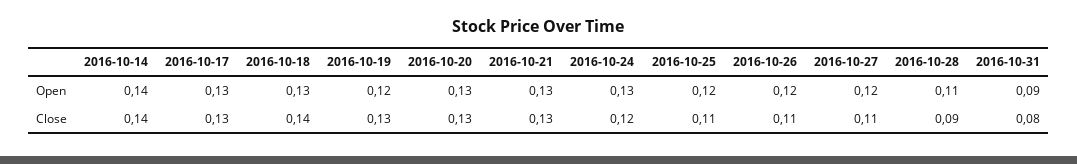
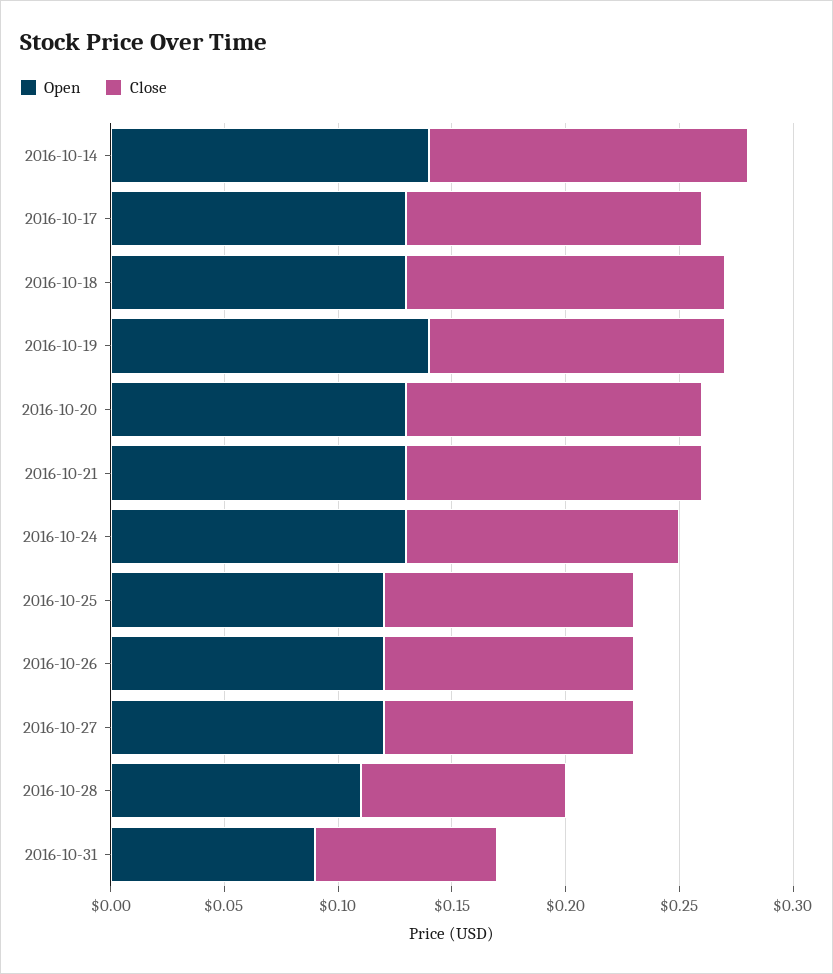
  {
    "Open": {
      "2016-10-14": 0.14,
      "2016-10-17": 0.13,
      "2016-10-18": 0.13,
-     "2016-10-19": 0.12,
+     "2016-10-19": 0.14,
      "2016-10-20": 0.13,
      "2016-10-21": 0.13,
      "2016-10-24": 0.13,
      "2016-10-25": 0.12,
      "2016-10-26": 0.12,
      "2016-10-27": 0.12,
      "2016-10-28": 0.11,
      "2016-10-31": 0.09
    },
    "Close": {
      "2016-10-14": 0.14,
      "2016-10-17": 0.13,
      "2016-10-18": 0.14,
      "2016-10-19": 0.13,
      "2016-10-20": 0.13,
      "2016-10-21": 0.13,
      "2016-10-24": 0.12,
      "2016-10-25": 0.11,
      "2016-10-26": 0.11,
      "2016-10-27": 0.11,
      "2016-10-28": 0.09,
      "2016-10-31": 0.08
    }
  }

